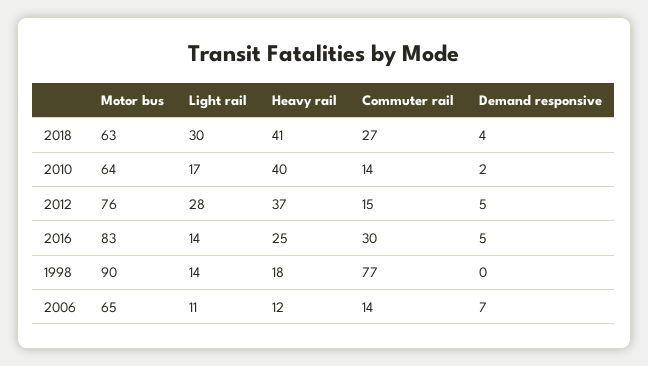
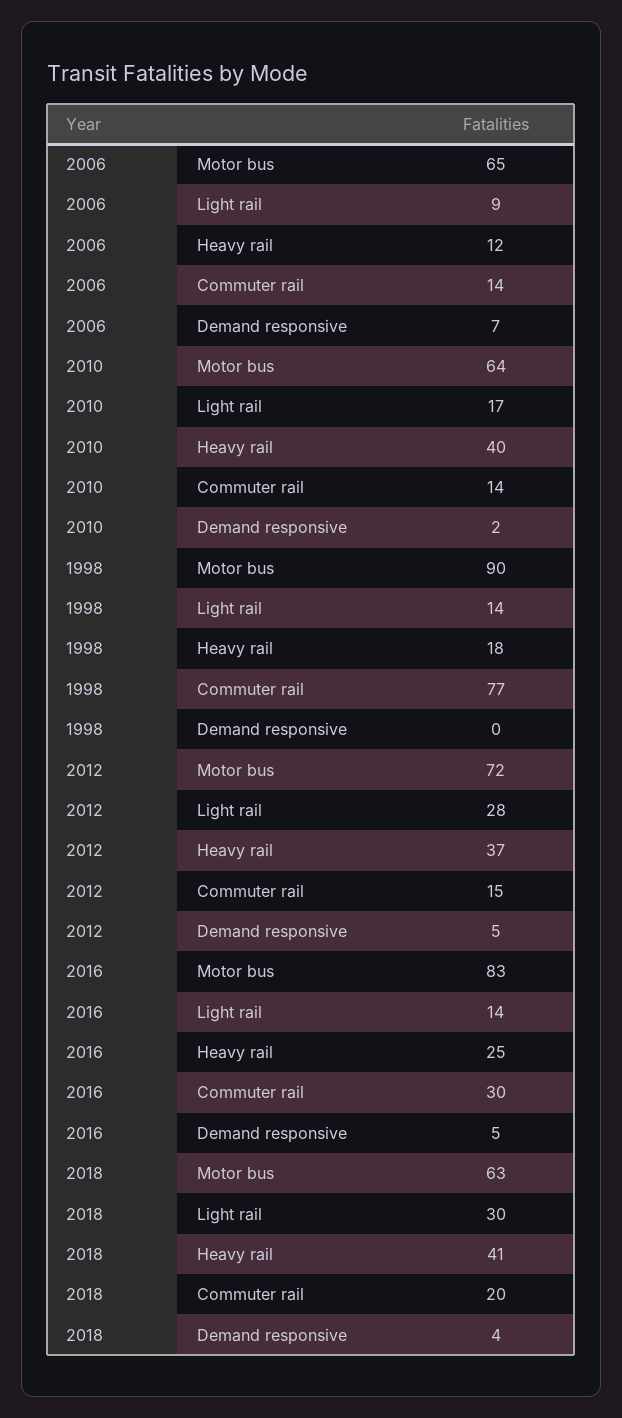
  {
    "Motor bus": {
      "2018": 63,
      "2010": 64,
-     "2012": 76,
+     "2012": 72,
      "2016": 83,
      "1998": 90,
      "2006": 65
    },
    "Light rail": {
      "2018": 30,
      "2010": 17,
      "2012": 28,
      "2016": 14,
      "1998": 14,
-     "2006": 11
+     "2006": 9
    },
    "Heavy rail": {
      "2018": 41,
      "2010": 40,
      "2012": 37,
      "2016": 25,
      "1998": 18,
      "2006": 12
    },
    "Commuter rail": {
-     "2018": 27,
+     "2018": 20,
      "2010": 14,
      "2012": 15,
      "2016": 30,
      "1998": 77,
      "2006": 14
    },
    "Demand responsive": {
      "2018": 4,
      "2010": 2,
      "2012": 5,
      "2016": 5,
      "1998": 0,
      "2006": 7
    }
  }

